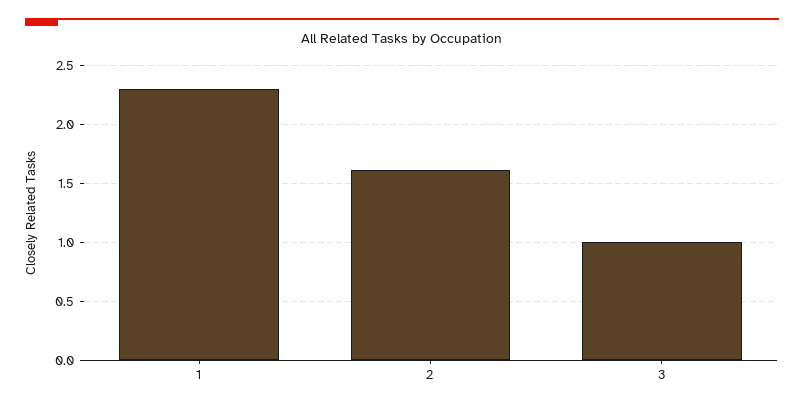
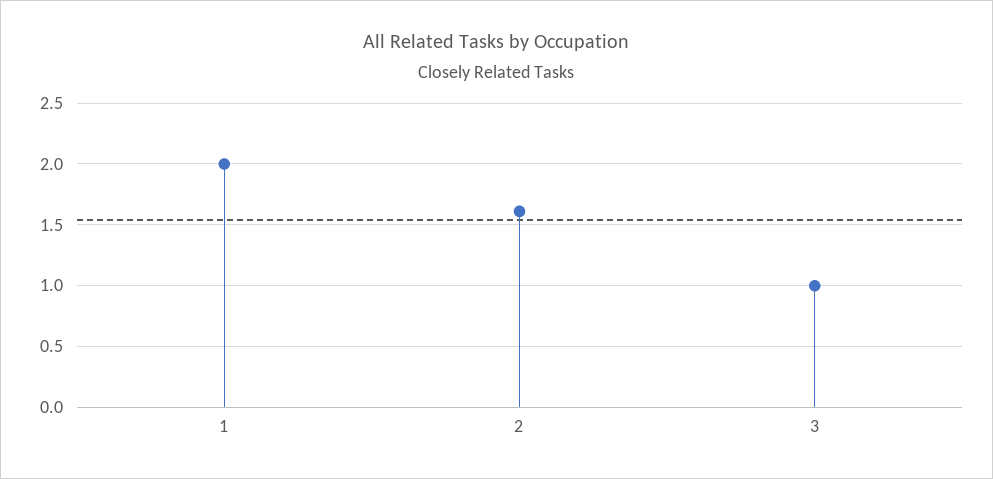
  {
-   "1": 2.3,
+   "1": 2,
    "2": 1.6,
    "3": 1
  }

